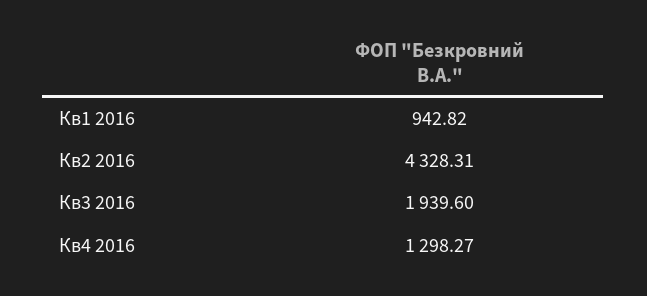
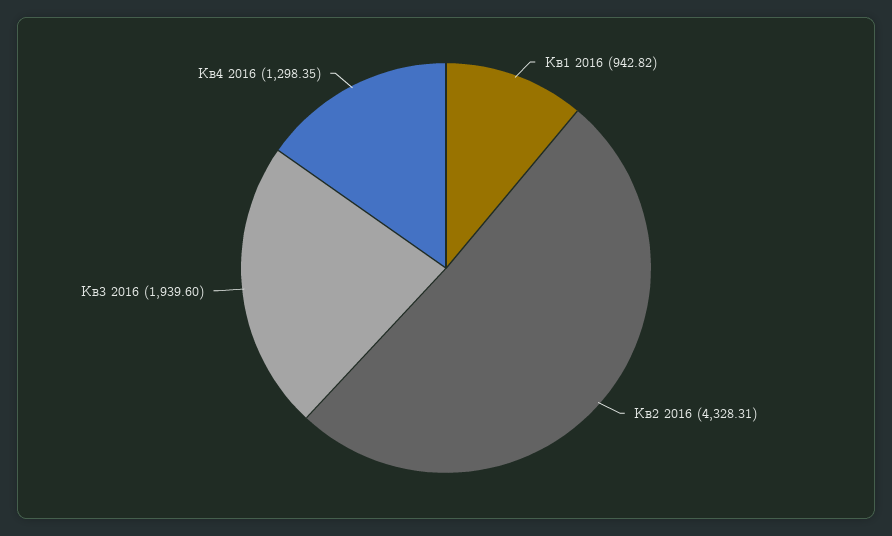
  {
    "Кв1 2016": 942.82,
    "Кв2 2016": 4328.31,
    "Кв3 2016": 1939.6,
-   "Кв4 2016": 1298.27
+   "Кв4 2016": 1298.35
  }

